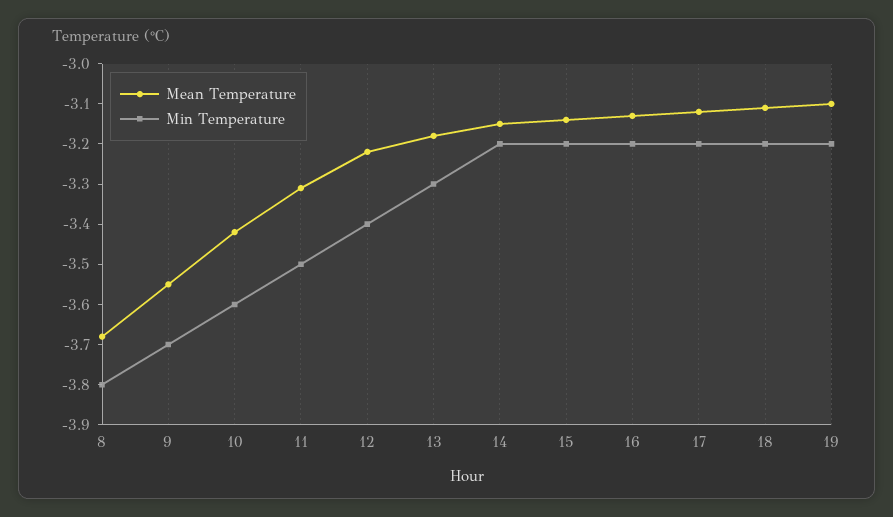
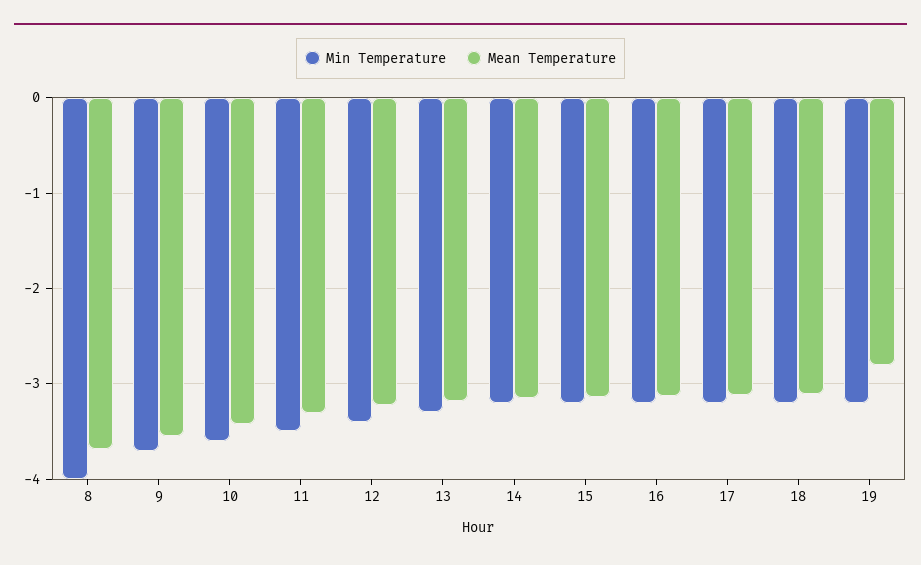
  {
    "Mean Temperature": {
      "8": -3.7,
      "9": -3.55,
      "10": -3.4,
      "11": -3.3,
      "12": -3.2,
      "13": -3.2,
      "14": -3.15,
      "15": -3.15,
      "16": -3.15,
      "17": -3.1,
      "18": -3.1,
-     "19": -3.1
+     "19": -2.8
    },
    "Min Temperature": {
-     "8": -3.8,
+     "8": -4,
      "9": -3.7,
      "10": -3.6,
      "11": -3.5,
      "12": -3.4,
      "13": -3.3,
      "14": -3.2,
      "15": -3.2,
      "16": -3.2,
      "17": -3.2,
      "18": -3.2,
      "19": -3.2
    }
  }

